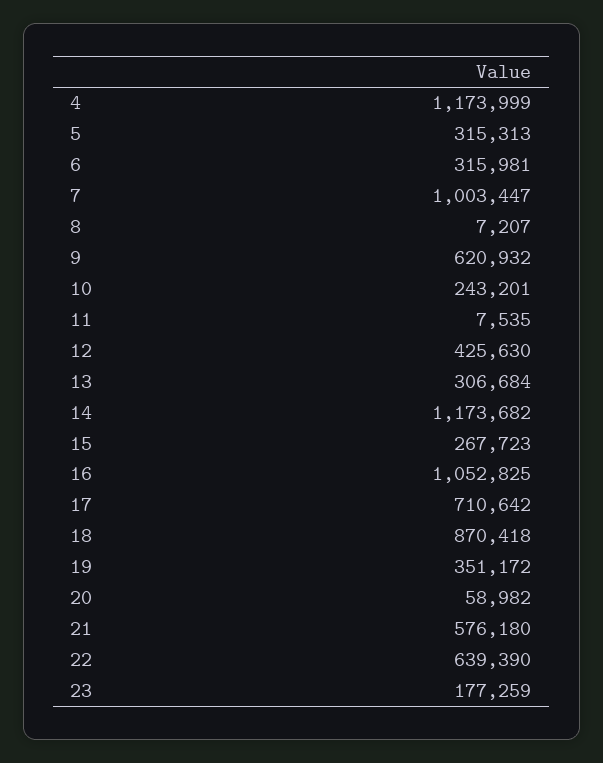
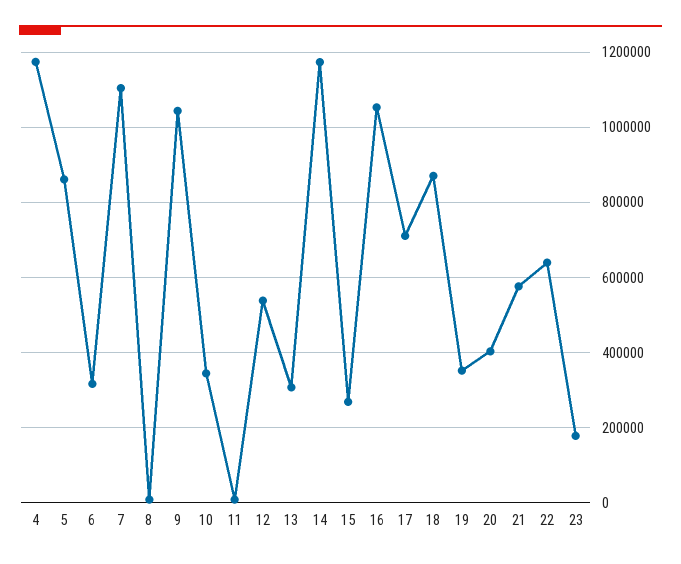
  {
    "4": 1173999,
-   "5": 315313,
+   "5": 860000,
    "6": 315981,
-   "7": 1003447,
+   "7": 1100000,
    "8": 7207,
-   "9": 620932,
+   "9": 1040000,
-   "10": 243201,
+   "10": 340000,
    "11": 7535,
-   "12": 425630,
+   "12": 540000,
    "13": 306684,
    "14": 1173682,
    "15": 267723,
    "16": 1052825,
    "17": 710642,
    "18": 870418,
    "19": 351172,
-   "20": 58982,
+   "20": 400000,
    "21": 576180,
    "22": 639390,
    "23": 177259
  }

